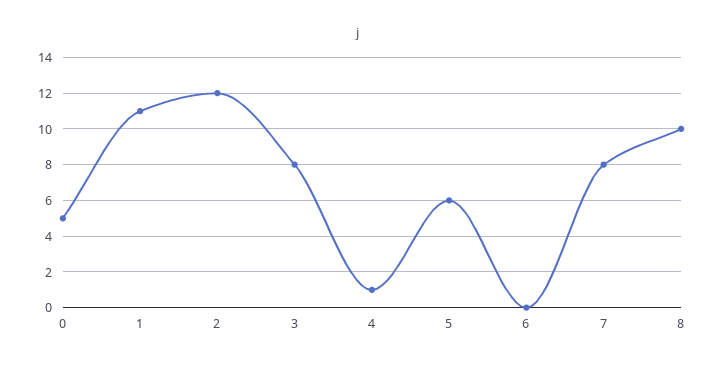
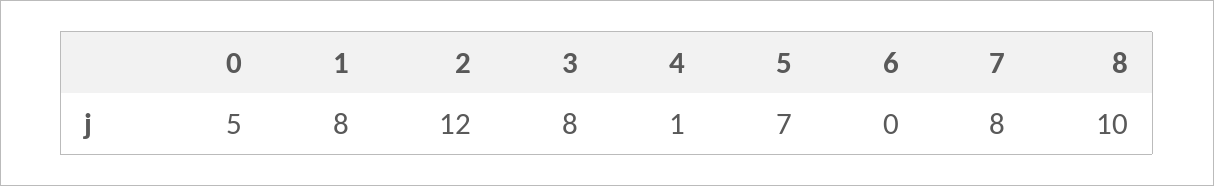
  {
    "0": 5,
-   "1": 11,
+   "1": 8,
    "2": 12,
    "3": 8,
    "4": 1,
-   "5": 6,
+   "5": 7,
    "6": 0,
    "7": 8,
    "8": 10
  }

